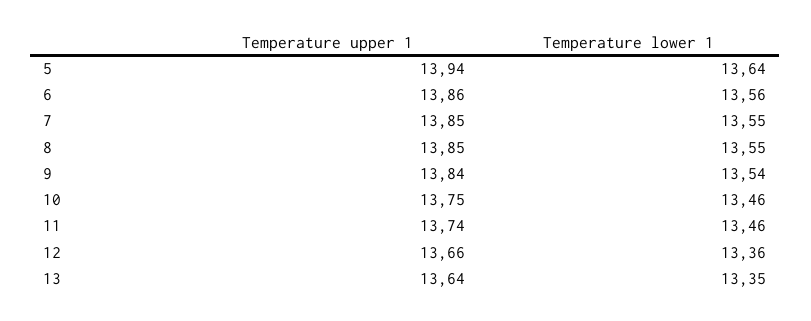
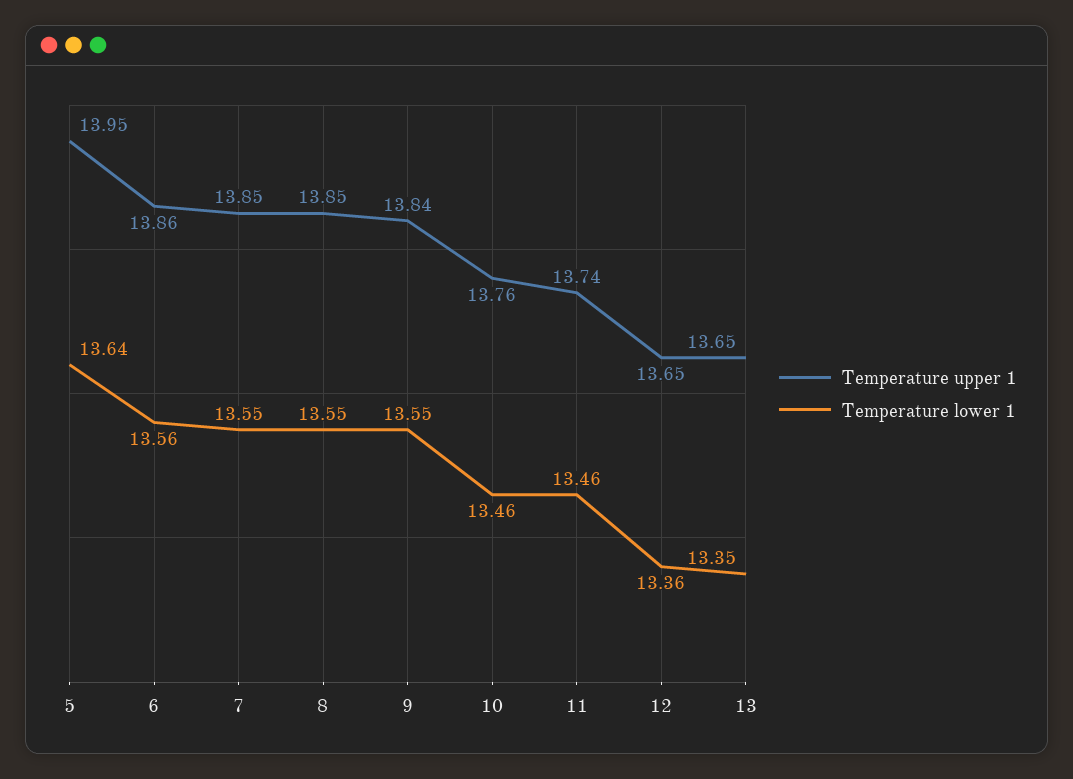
  {
    "Temperature upper 1": {
-     "5": 13.94,
+     "5": 13.95,
      "6": 13.86,
      "7": 13.85,
      "8": 13.85,
      "9": 13.84,
-     "10": 13.75,
+     "10": 13.76,
      "11": 13.74,
-     "12": 13.66,
+     "12": 13.65,
-     "13": 13.64
+     "13": 13.65
    },
    "Temperature lower 1": {
      "5": 13.64,
      "6": 13.56,
      "7": 13.55,
      "8": 13.55,
-     "9": 13.54,
+     "9": 13.55,
      "10": 13.46,
      "11": 13.46,
      "12": 13.36,
      "13": 13.35
    }
  }

